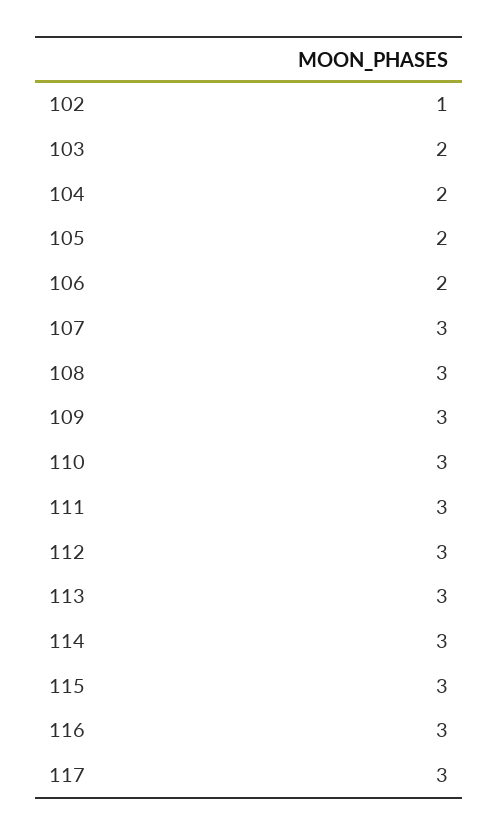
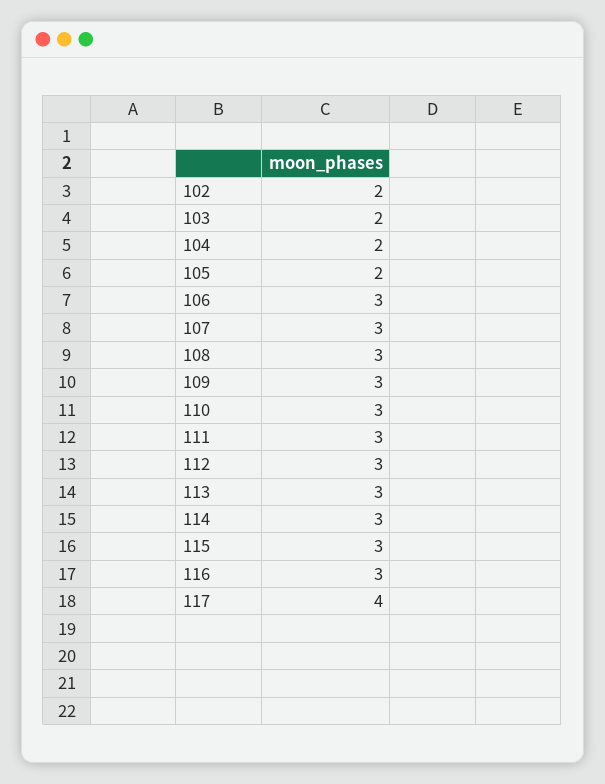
  {
-   "102": 1,
+   "102": 2,
    "103": 2,
    "104": 2,
    "105": 2,
-   "106": 2,
+   "106": 3,
    "107": 3,
    "108": 3,
    "109": 3,
    "110": 3,
    "111": 3,
    "112": 3,
    "113": 3,
    "114": 3,
    "115": 3,
    "116": 3,
-   "117": 3
+   "117": 4
  }

